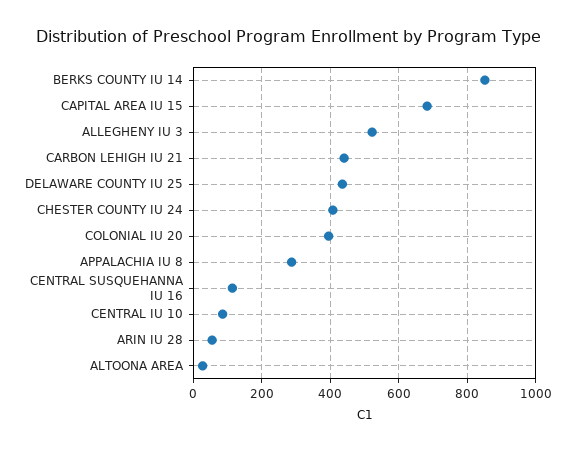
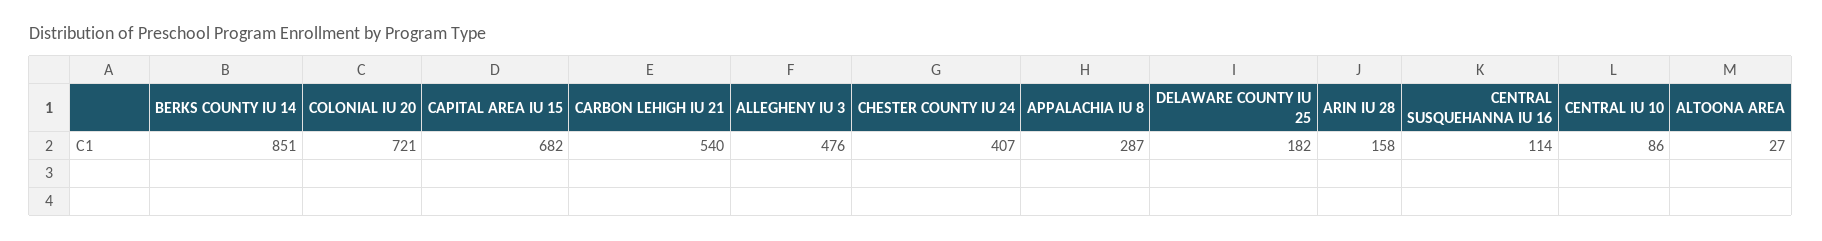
  {
    "BERKS COUNTY IU 14": 851,
    "CAPITAL AREA IU 15": 682,
-   "ALLEGHENY IU 3": 520,
+   "ALLEGHENY IU 3": 476,
-   "CARBON LEHIGH IU 21": 440,
+   "CARBON LEHIGH IU 21": 540,
-   "DELAWARE COUNTY IU 25": 440,
+   "DELAWARE COUNTY IU 25": 182,
    "CHESTER COUNTY IU 24": 407,
-   "COLONIAL IU 20": 400,
+   "COLONIAL IU 20": 721,
    "APPALACHIA IU 8": 287,
    "CENTRAL SUSQUEHANNA IU 16": 114,
    "CENTRAL IU 10": 86,
-   "ARIN IU 28": 60,
+   "ARIN IU 28": 158,
    "ALTOONA AREA": 27
  }

